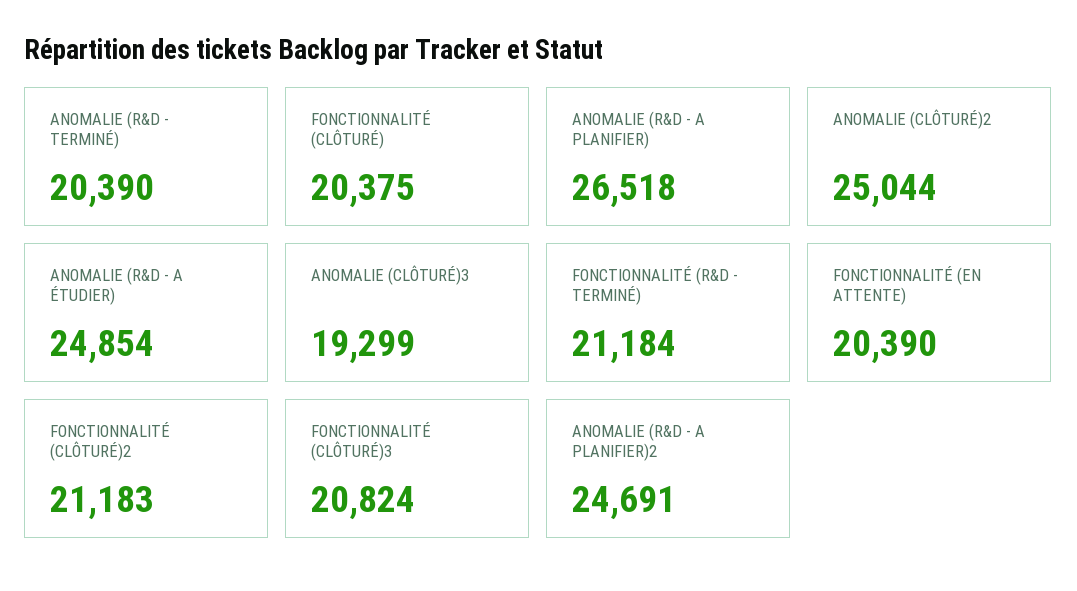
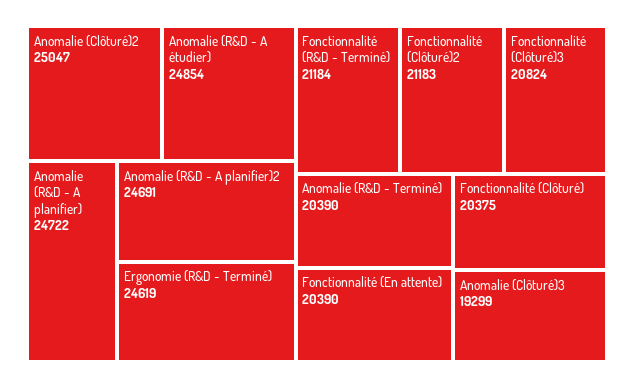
  {
    "ANOMALIE (R&D - TERMINÉ)": 20390,
    "FONCTIONNALITÉ (CLÔTURÉ)": 20375,
-   "ANOMALIE (R&D - A PLANIFIER)": 26518,
+   "ANOMALIE (R&D - A PLANIFIER)": 24722,
-   "ANOMALIE (CLÔTURÉ)2": 25044,
+   "ANOMALIE (CLÔTURÉ)2": 25047,
    "ANOMALIE (R&D - A ÉTUDIER)": 24854,
    "ANOMALIE (CLÔTURÉ)3": 19299,
    "FONCTIONNALITÉ (R&D - TERMINÉ)": 21184,
    "FONCTIONNALITÉ (EN ATTENTE)": 20390,
    "FONCTIONNALITÉ (CLÔTURÉ)2": 21183,
    "FONCTIONNALITÉ (CLÔTURÉ)3": 20824,
-   "ANOMALIE (R&D - A PLANIFIER)2": 24691
+   "ANOMALIE (R&D - A PLANIFIER)2": 24691,
+   "Ergonomie (R&D - Terminé)": 24619
  }

